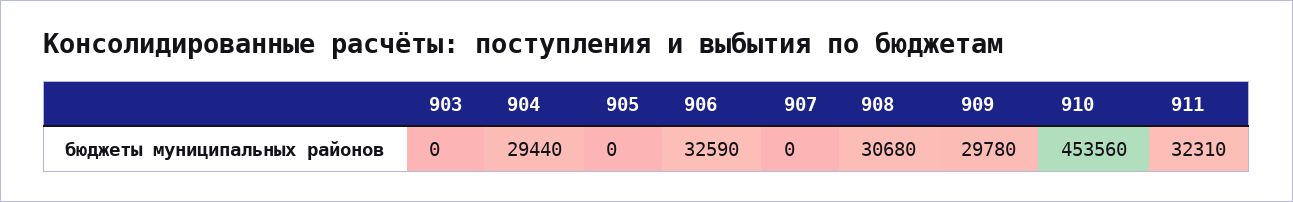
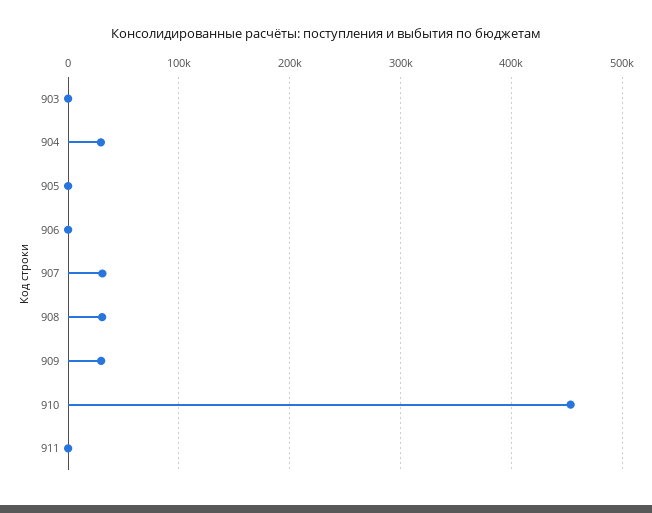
  {
    "903": 0,
    "904": 29440,
    "905": 0,
-   "906": 32590,
+   "906": 0,
-   "907": 0,
+   "907": 30000,
    "908": 30680,
    "909": 29780,
    "910": 453560,
-   "911": 32310
+   "911": 0
  }

